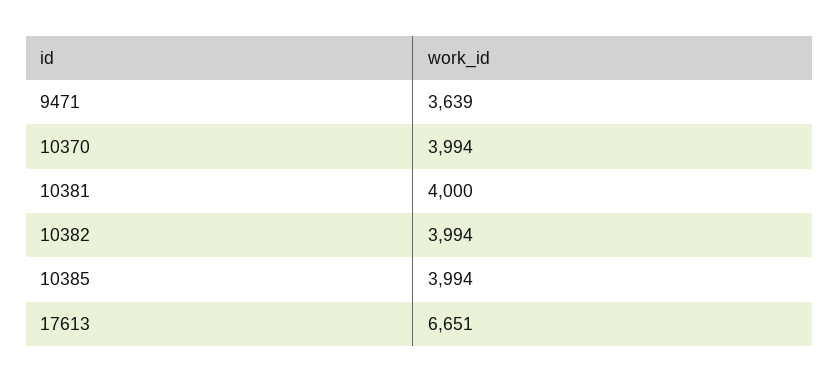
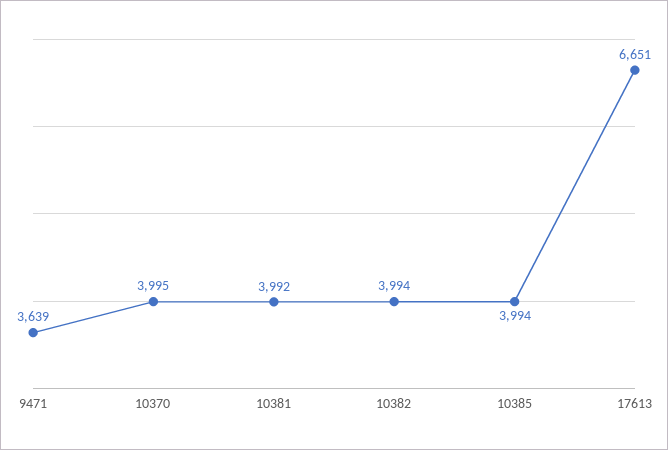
  {
    "9471": 3639,
-   "10370": 3994,
+   "10370": 3995,
-   "10381": 4000,
+   "10381": 3992,
    "10382": 3994,
    "10385": 3994,
    "17613": 6651
  }

